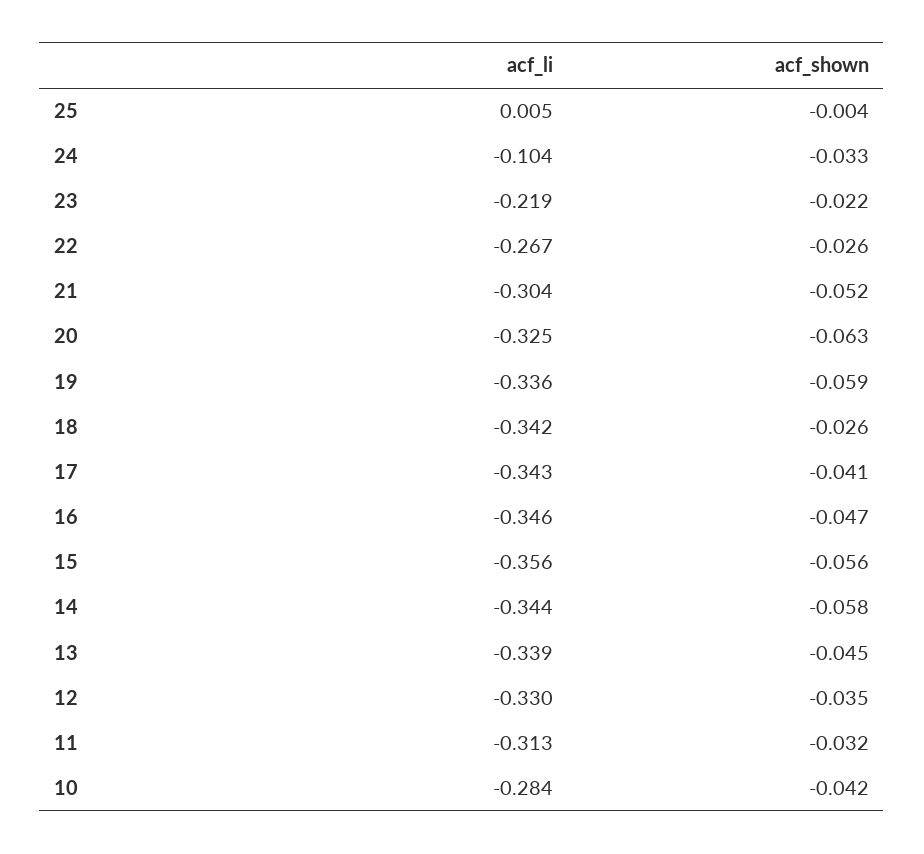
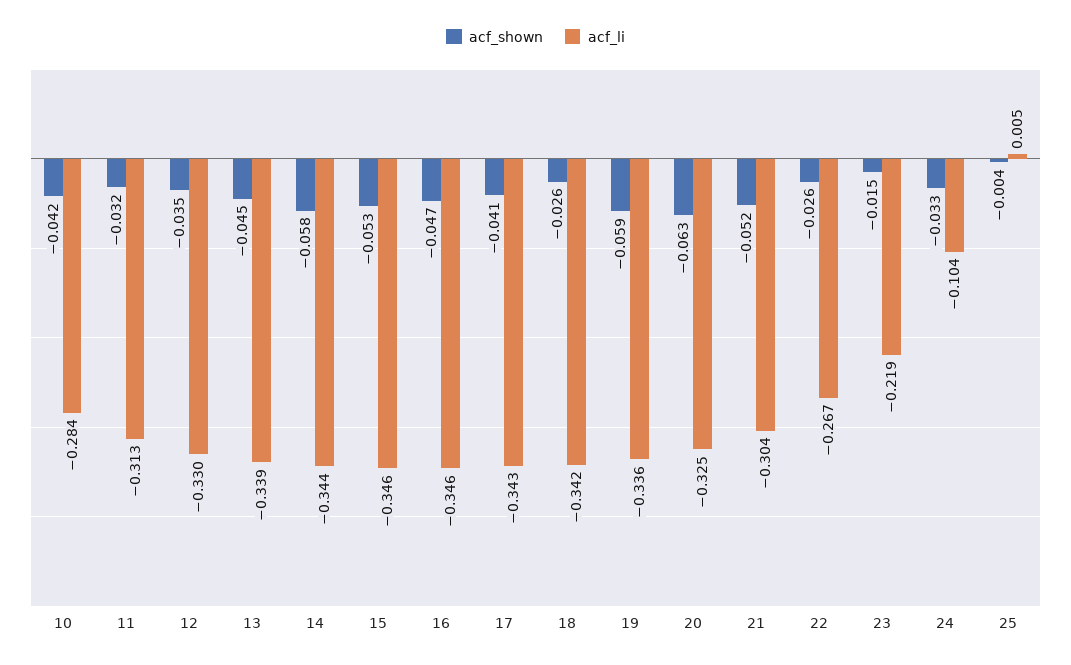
  {
    "acf_li": {
      "25": 0.005,
      "24": -0.104,
      "23": -0.219,
      "22": -0.267,
      "21": -0.304,
      "20": -0.325,
      "19": -0.336,
      "18": -0.342,
      "17": -0.343,
      "16": -0.346,
-     "15": -0.356,
+     "15": -0.346,
      "14": -0.344,
      "13": -0.339,
      "12": -0.33,
      "11": -0.313,
      "10": -0.284
    },
    "acf_shown": {
      "25": -0.004,
      "24": -0.033,
-     "23": -0.022,
+     "23": -0.015,
      "22": -0.026,
      "21": -0.052,
      "20": -0.063,
      "19": -0.059,
      "18": -0.026,
      "17": -0.041,
      "16": -0.047,
-     "15": -0.056,
+     "15": -0.053,
      "14": -0.058,
      "13": -0.045,
      "12": -0.035,
      "11": -0.032,
      "10": -0.042
    }
  }

